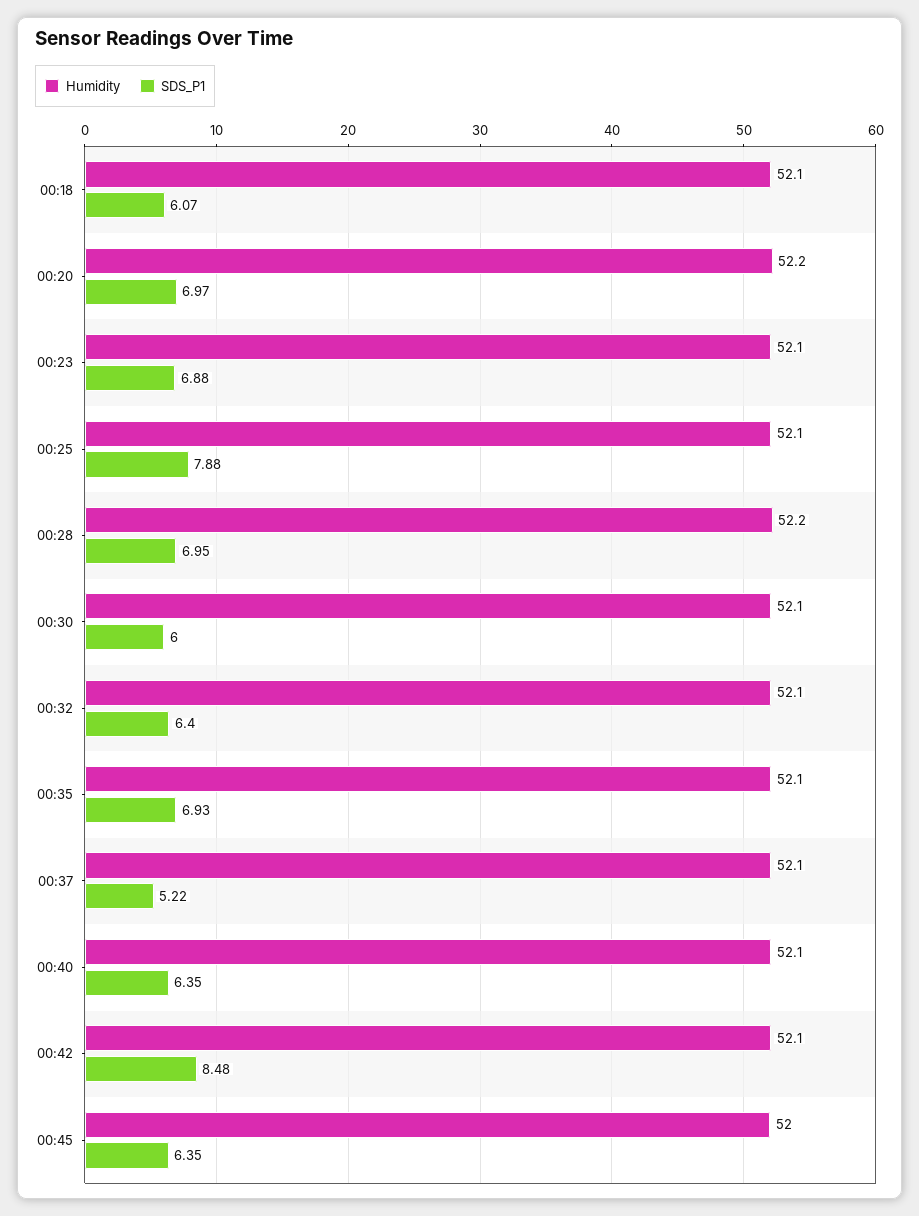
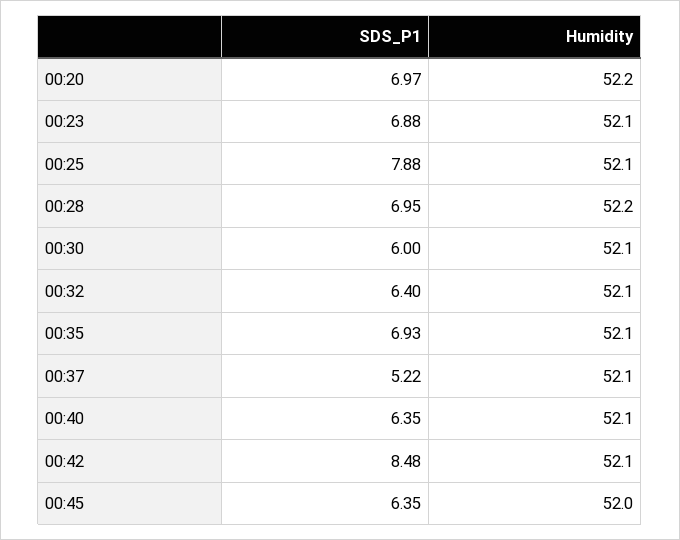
  {
    "Humidity": {
-     "00:18": 52.1,
      "00:20": 52.2,
      "00:23": 52.1,
      "00:25": 52.1,
      "00:28": 52.2,
      "00:30": 52.1,
      "00:32": 52.1,
      "00:35": 52.1,
      "00:37": 52.1,
      "00:40": 52.1,
      "00:42": 52.1,
      "00:45": 52
    },
    "SDS_P1": {
-     "00:18": 6.07,
      "00:20": 6.97,
      "00:23": 6.88,
      "00:25": 7.88,
      "00:28": 6.95,
      "00:30": 6,
      "00:32": 6.4,
      "00:35": 6.93,
      "00:37": 5.22,
      "00:40": 6.35,
      "00:42": 8.48,
      "00:45": 6.35
    }
  }

